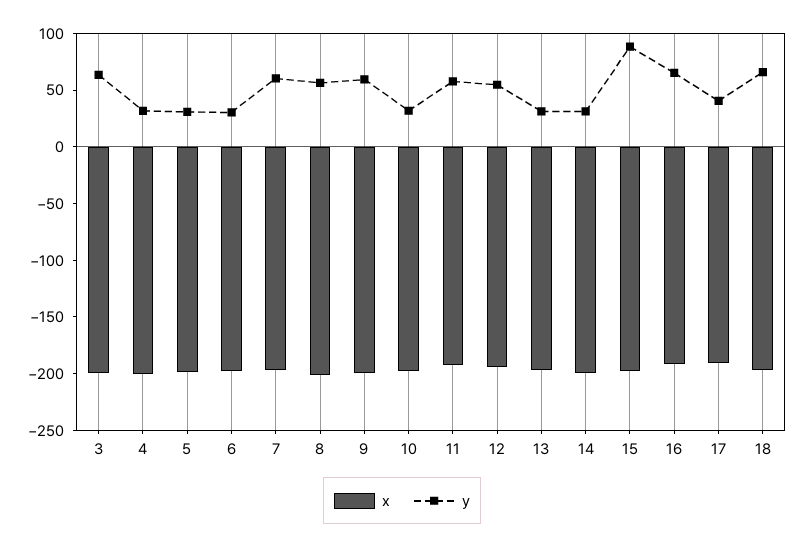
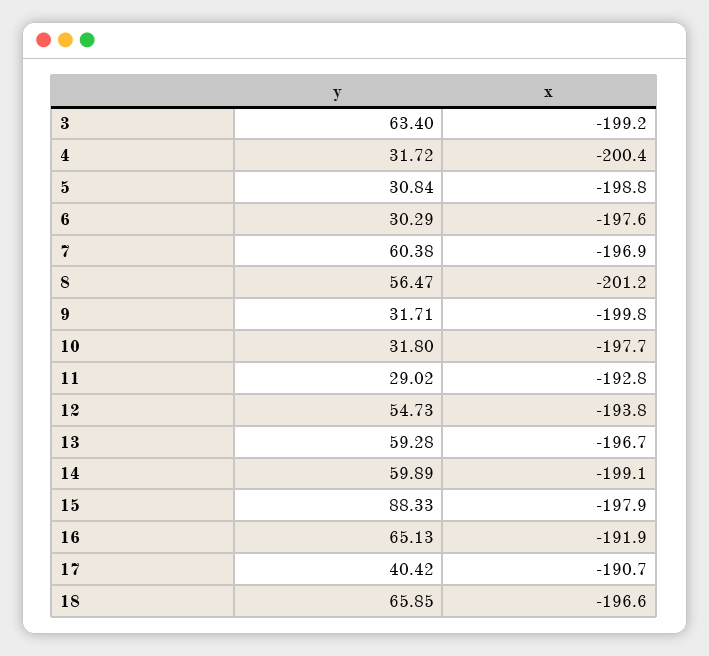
  {
    "x": {
      "3": -199.2,
      "4": -200.4,
      "5": -198.8,
      "6": -197.6,
      "7": -196.9,
      "8": -201.2,
      "9": -199.8,
      "10": -197.7,
      "11": -192.8,
      "12": -193.8,
      "13": -196.7,
      "14": -199.1,
      "15": -197.9,
      "16": -191.9,
      "17": -190.7,
      "18": -196.6
    },
    "y": {
      "3": 63.4,
      "4": 31.72,
      "5": 30.84,
      "6": 30.29,
      "7": 60.38,
      "8": 56.47,
-     "9": 60,
+     "9": 31.71,
      "10": 31.8,
-     "11": 60,
+     "11": 29.02,
      "12": 54.73,
-     "13": 30,
+     "13": 59.28,
-     "14": 30,
+     "14": 59.89,
      "15": 88.33,
      "16": 65.13,
      "17": 40.42,
      "18": 65.85
    }
  }

